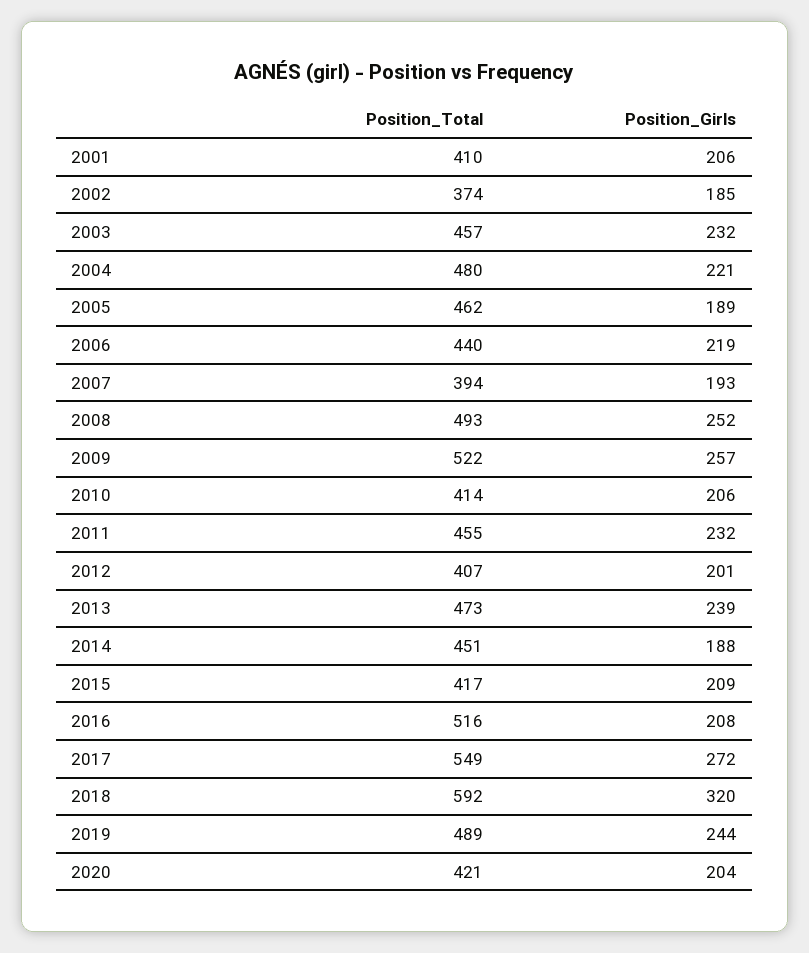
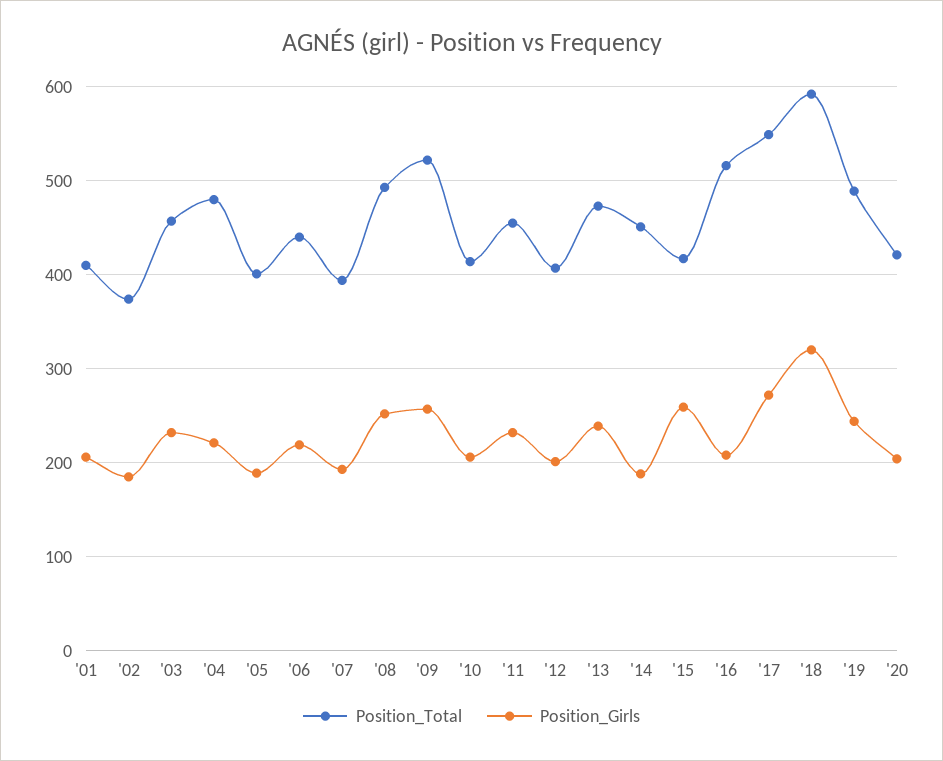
  {
    "Position_Total": {
      "2001": 410,
      "2002": 374,
      "2003": 457,
      "2004": 480,
-     "2005": 462,
+     "2005": 400,
      "2006": 440,
      "2007": 394,
      "2008": 493,
      "2009": 522,
      "2010": 414,
      "2011": 455,
      "2012": 407,
      "2013": 473,
      "2014": 451,
      "2015": 417,
      "2016": 516,
      "2017": 549,
      "2018": 592,
      "2019": 489,
      "2020": 421
    },
    "Position_Girls": {
      "2001": 206,
      "2002": 185,
      "2003": 232,
      "2004": 221,
      "2005": 189,
      "2006": 219,
      "2007": 193,
      "2008": 252,
      "2009": 257,
      "2010": 206,
      "2011": 232,
      "2012": 201,
      "2013": 239,
      "2014": 188,
-     "2015": 209,
+     "2015": 260,
      "2016": 208,
      "2017": 272,
      "2018": 320,
      "2019": 244,
      "2020": 204
    }
  }

